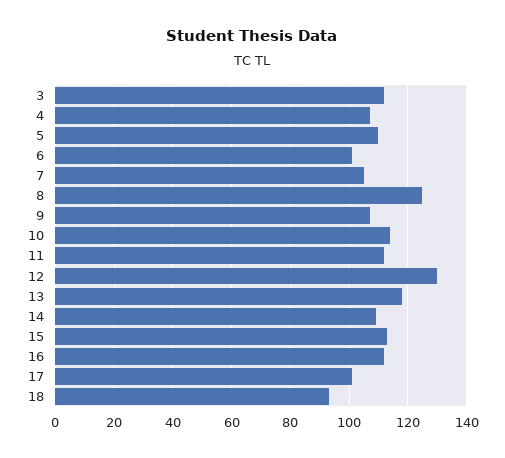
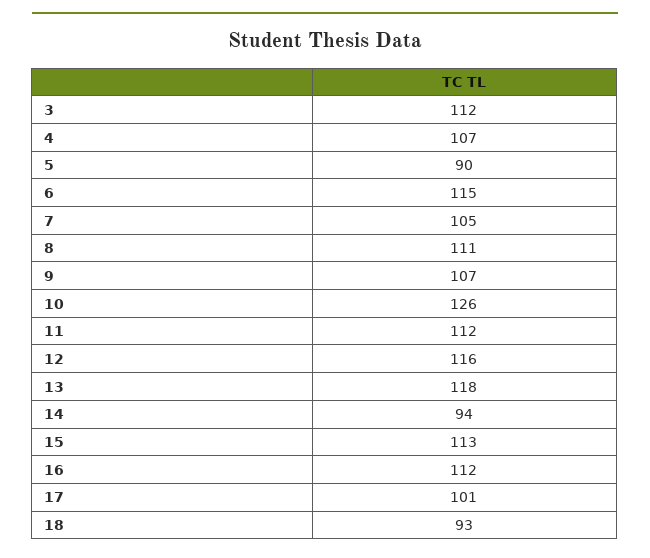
  {
    "3": 112,
    "4": 107,
-   "5": 110,
+   "5": 90,
-   "6": 100,
+   "6": 115,
    "7": 105,
-   "8": 125,
+   "8": 111,
    "9": 107,
-   "10": 115,
+   "10": 126,
    "11": 112,
-   "12": 130,
+   "12": 116,
    "13": 118,
-   "14": 110,
+   "14": 94,
    "15": 113,
    "16": 112,
    "17": 101,
    "18": 93
  }

